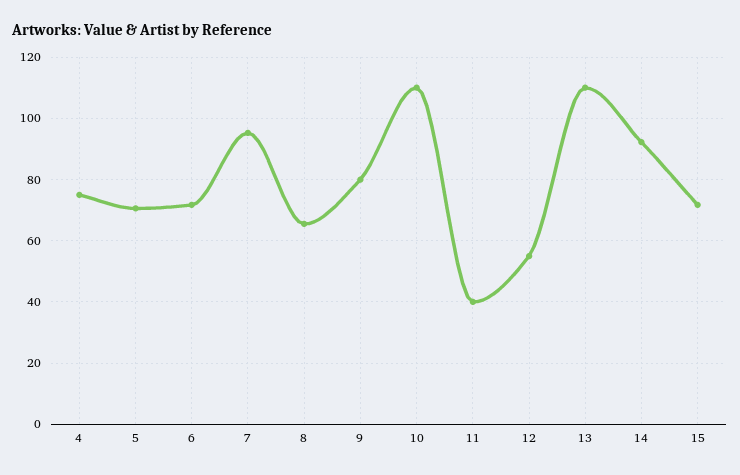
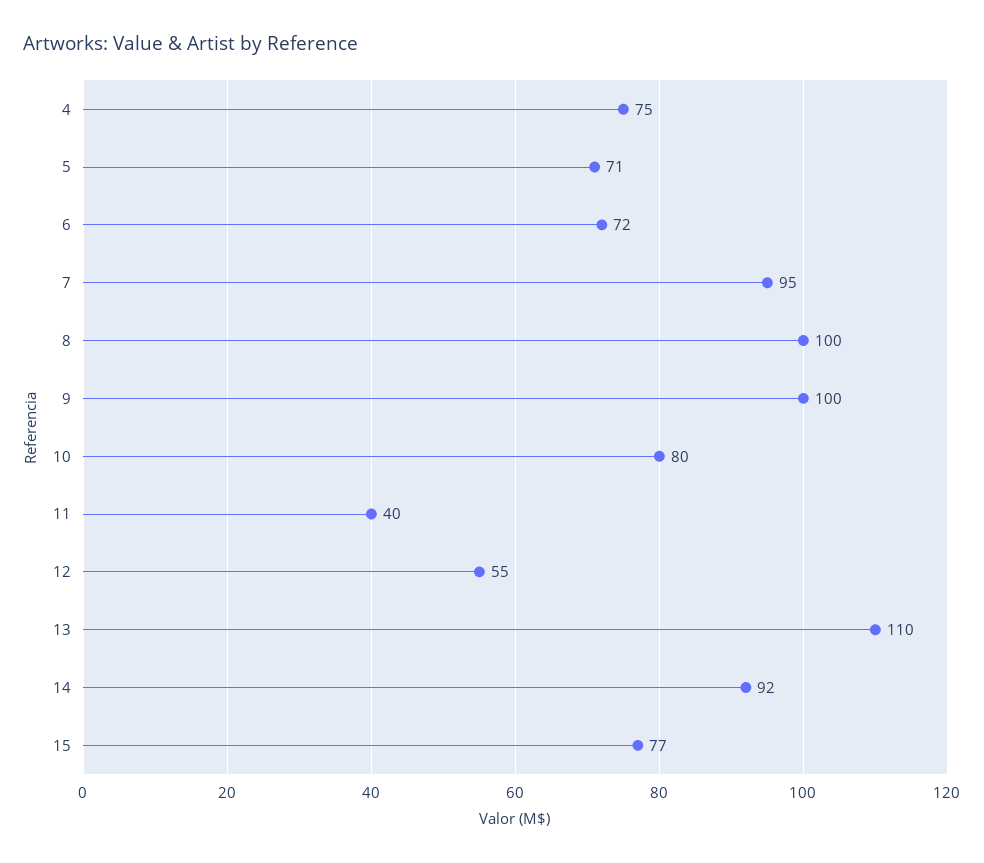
  {
    "4": 75,
    "5": 71,
    "6": 72,
    "7": 95,
-   "8": 66,
+   "8": 100,
-   "9": 80,
+   "9": 100,
-   "10": 110,
+   "10": 80,
    "11": 40,
    "12": 55,
    "13": 110,
    "14": 92,
-   "15": 72
+   "15": 77
  }

